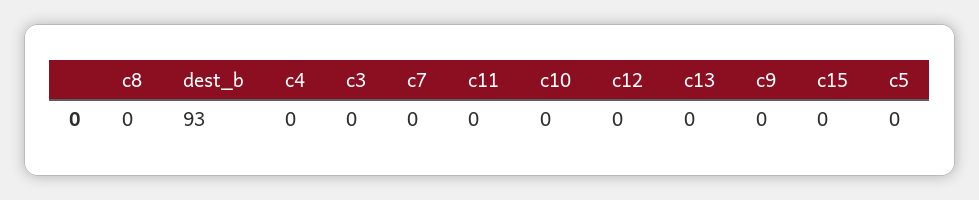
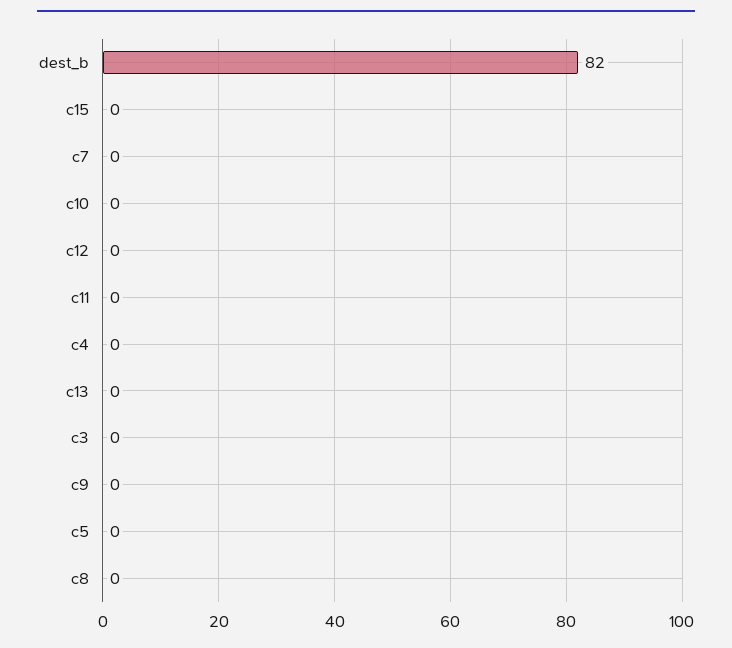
  {
    "c8": 0,
-   "dest_b": 93,
+   "dest_b": 82,
    "c4": 0,
    "c3": 0,
    "c7": 0,
    "c11": 0,
    "c10": 0,
    "c12": 0,
    "c13": 0,
    "c9": 0,
    "c15": 0,
    "c5": 0
  }

